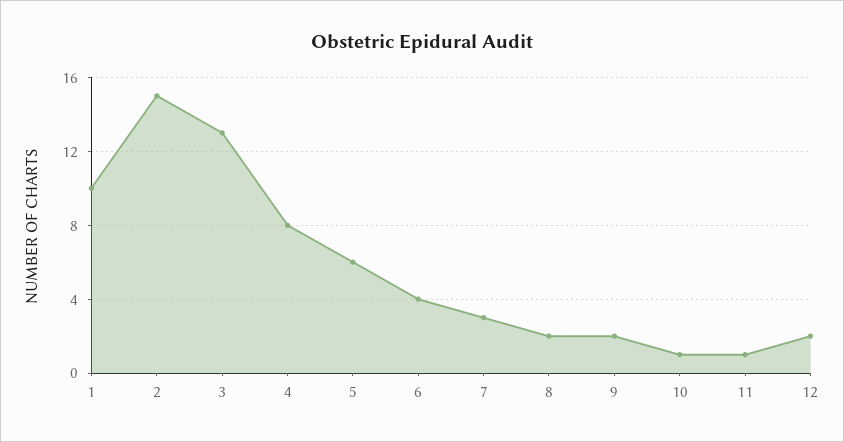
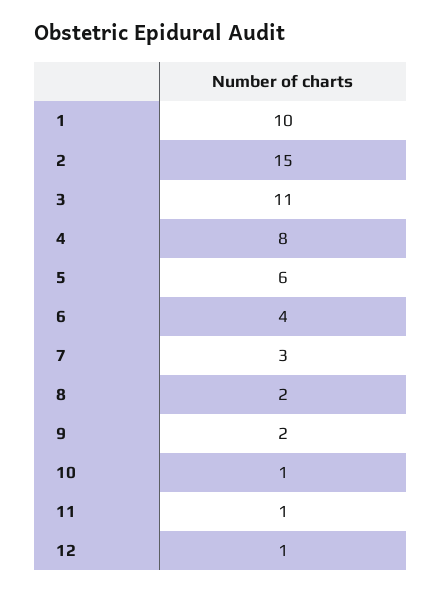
  {
    "1": 10,
    "2": 15,
-   "3": 13,
+   "3": 11,
    "4": 8,
    "5": 6,
    "6": 4,
    "7": 3,
    "8": 2,
    "9": 2,
    "10": 1,
    "11": 1,
-   "12": 2
+   "12": 1
  }

